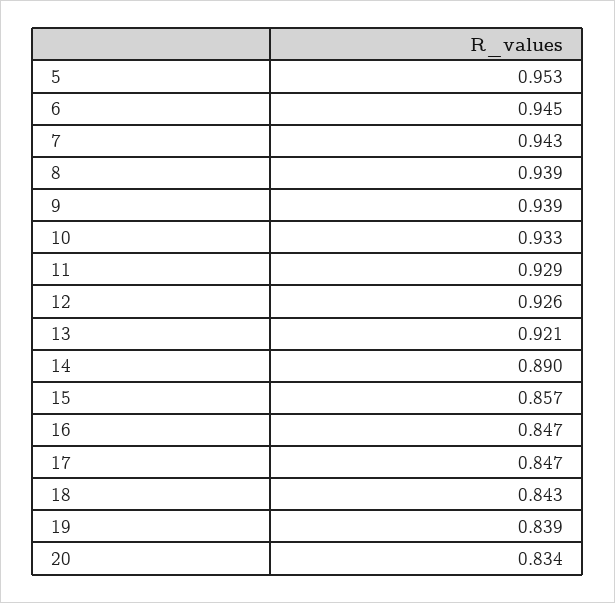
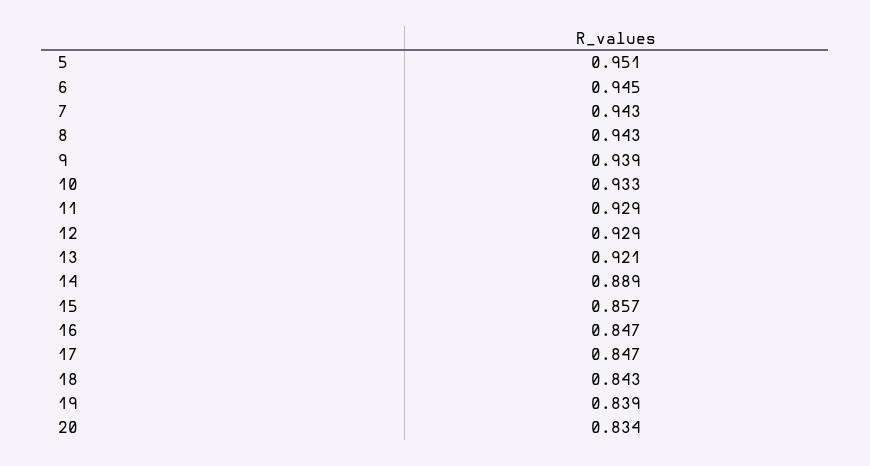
  {
-   "5": 0.953,
+   "5": 0.951,
    "6": 0.945,
    "7": 0.943,
-   "8": 0.939,
+   "8": 0.943,
    "9": 0.939,
    "10": 0.933,
    "11": 0.929,
-   "12": 0.926,
+   "12": 0.929,
    "13": 0.921,
-   "14": 0.89,
+   "14": 0.889,
    "15": 0.857,
    "16": 0.847,
    "17": 0.847,
    "18": 0.843,
    "19": 0.839,
    "20": 0.834
  }

